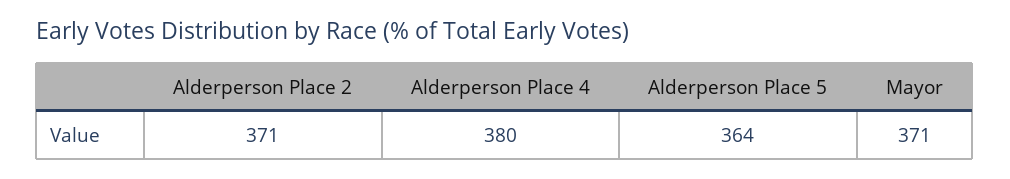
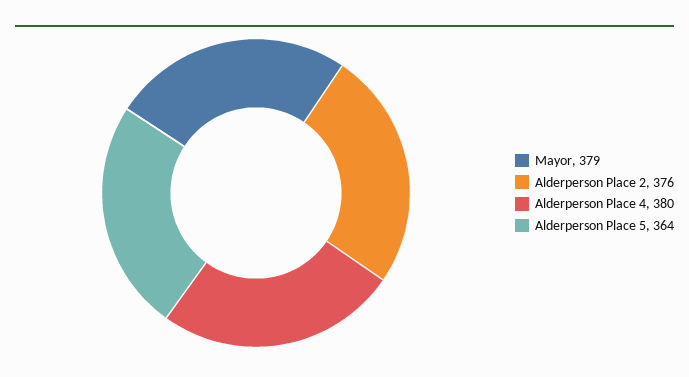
  {
-   "Alderperson Place 2": 371,
+   "Alderperson Place 2": 376,
    "Alderperson Place 4": 380,
    "Alderperson Place 5": 364,
-   "Mayor": 371
+   "Mayor": 379
  }

